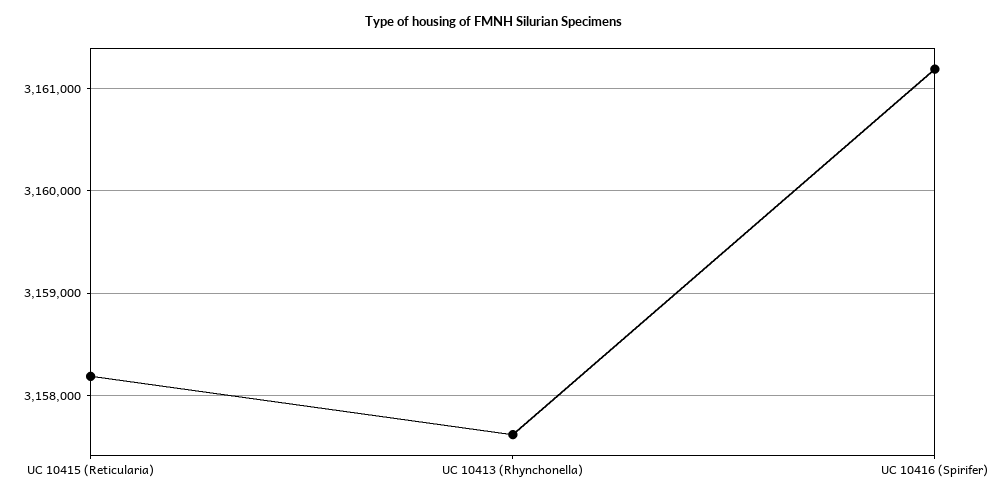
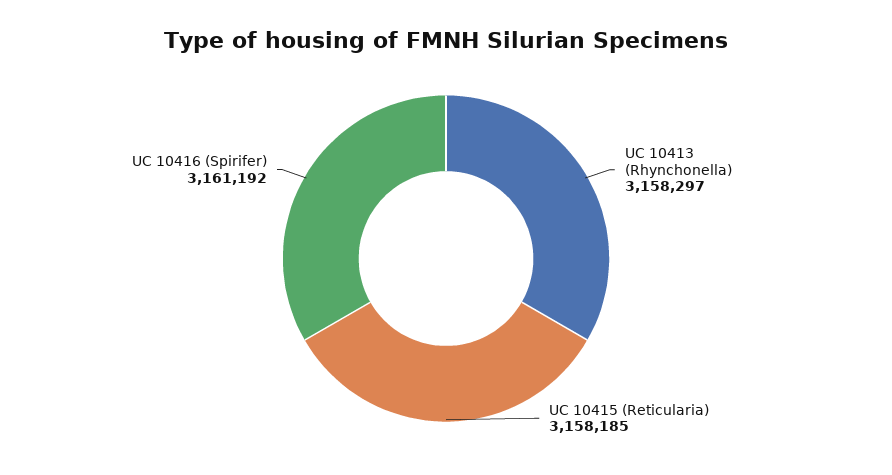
  {
    "UC 10415 (Reticularia)": 3158185,
-   "UC 10413 (Rhynchonella)": 3157600,
+   "UC 10413 (Rhynchonella)": 3158297,
    "UC 10416 (Spirifer)": 3161192
  }

